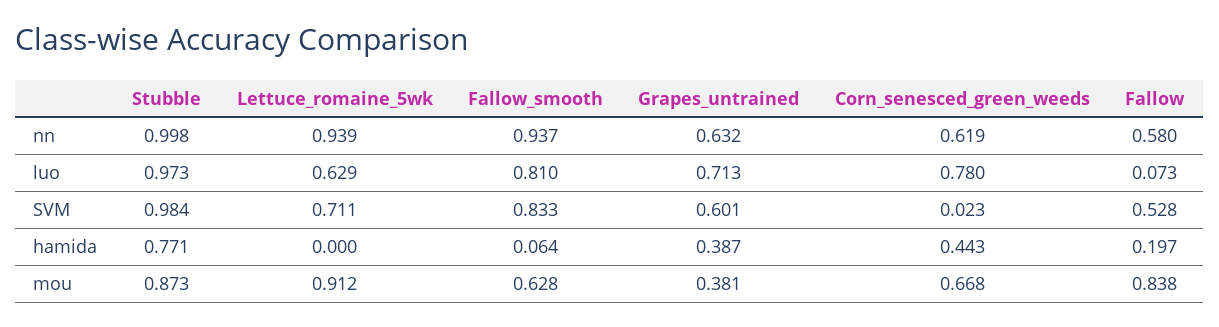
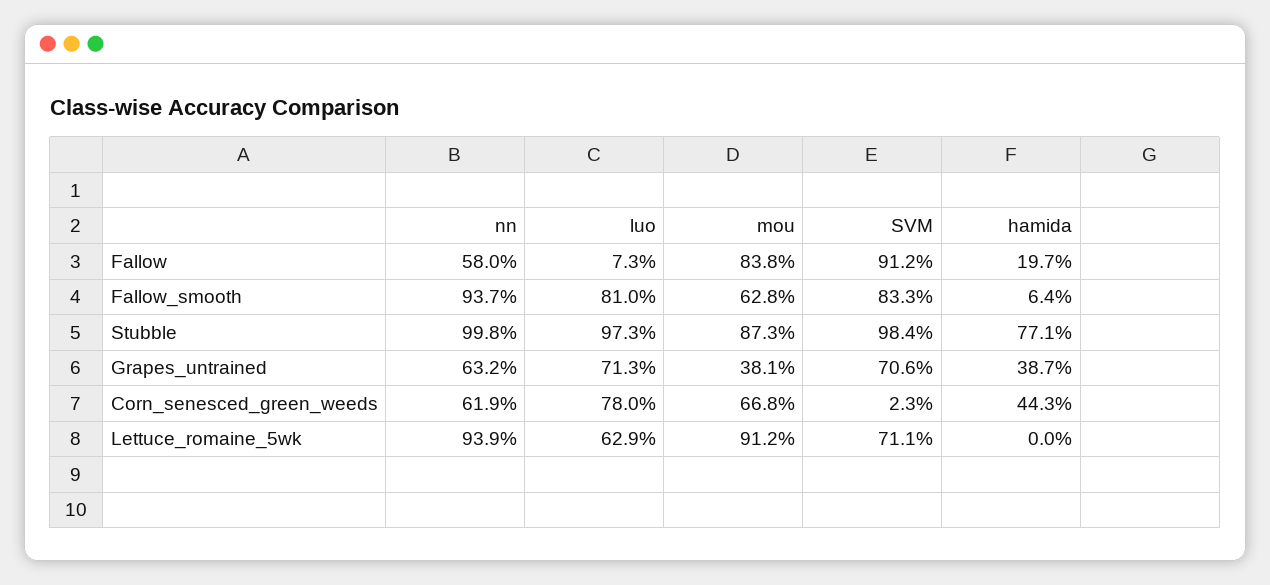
  {
    "Stubble": {
      "nn": 0.998,
      "luo": 0.973,
      "SVM": 0.984,
      "hamida": 0.771,
      "mou": 0.873
    },
    "Lettuce_romaine_5wk": {
      "nn": 0.939,
      "luo": 0.629,
      "SVM": 0.711,
      "hamida": 0,
      "mou": 0.912
    },
    "Fallow_smooth": {
      "nn": 0.937,
      "luo": 0.81,
      "SVM": 0.833,
      "hamida": 0.064,
      "mou": 0.628
    },
    "Grapes_untrained": {
      "nn": 0.632,
      "luo": 0.713,
-     "SVM": 0.601,
+     "SVM": 0.706,
      "hamida": 0.387,
      "mou": 0.381
    },
    "Corn_senesced_green_weeds": {
      "nn": 0.619,
      "luo": 0.78,
      "SVM": 0.023,
      "hamida": 0.443,
      "mou": 0.668
    },
    "Fallow": {
      "nn": 0.58,
      "luo": 0.073,
-     "SVM": 0.528,
+     "SVM": 0.912,
      "hamida": 0.197,
      "mou": 0.838
    }
  }

